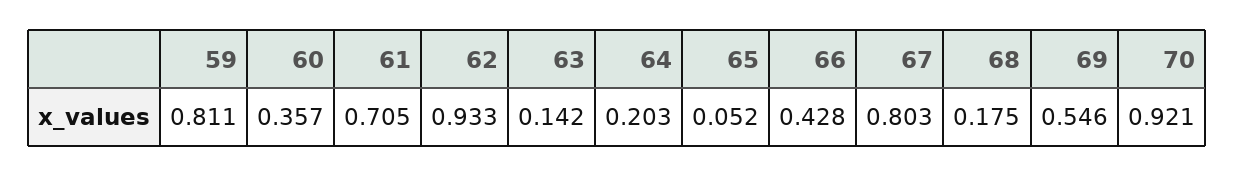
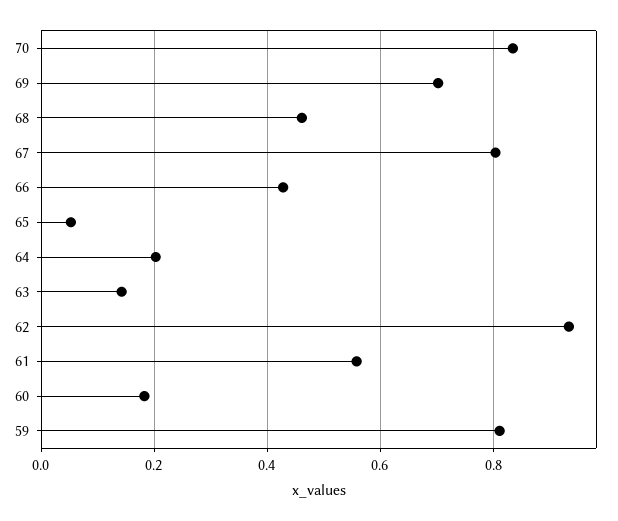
  {
    "59": 0.811,
-   "60": 0.357,
+   "60": 0.18,
-   "61": 0.705,
+   "61": 0.56,
    "62": 0.933,
    "63": 0.142,
    "64": 0.203,
    "65": 0.052,
    "66": 0.428,
    "67": 0.803,
-   "68": 0.175,
+   "68": 0.46,
-   "69": 0.546,
+   "69": 0.7,
-   "70": 0.921
+   "70": 0.84
  }

